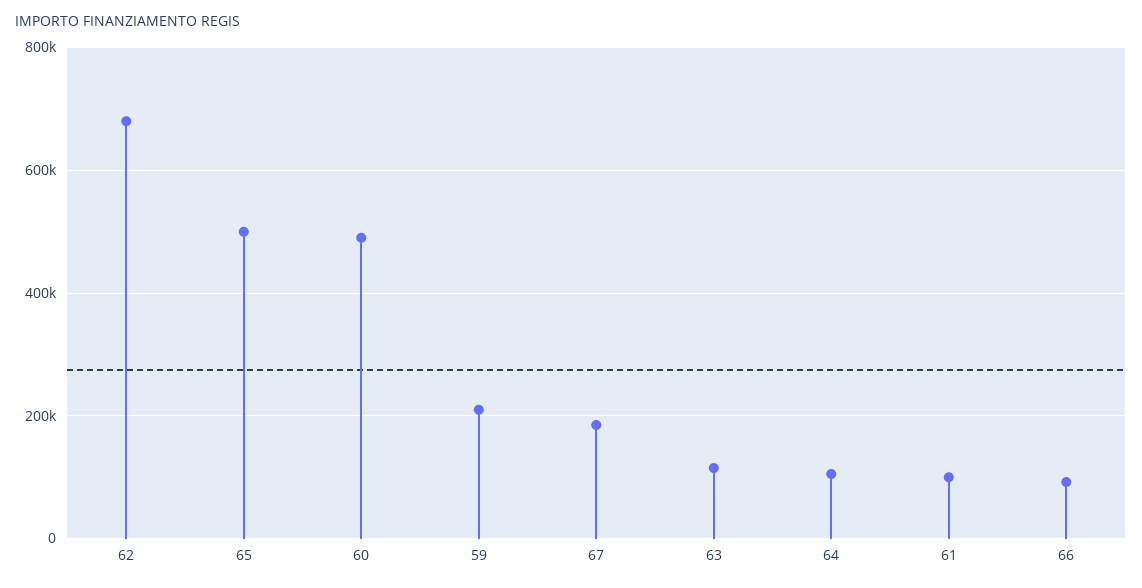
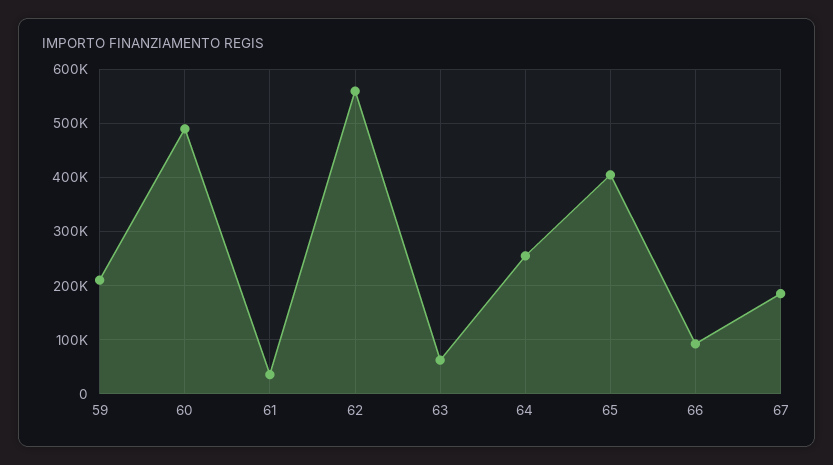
  {
-   "62": 680000,
+   "62": 560000,
-   "65": 500000,
+   "65": 400000,
    "60": 500000,
    "59": 220000,
    "67": 180000,
-   "63": 120000,
+   "63": 60000,
-   "64": 100000,
+   "64": 260000,
-   "61": 100000,
+   "61": 40000,
    "66": 100000
  }

